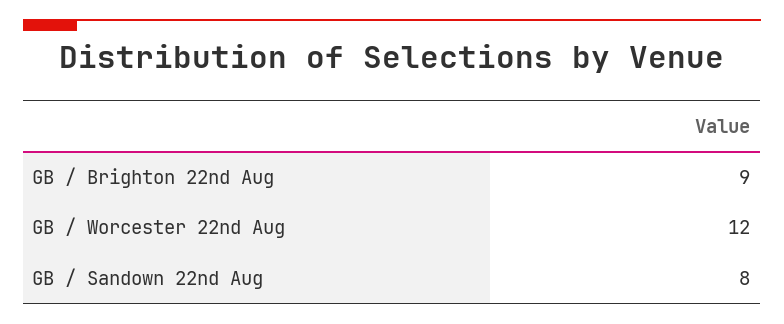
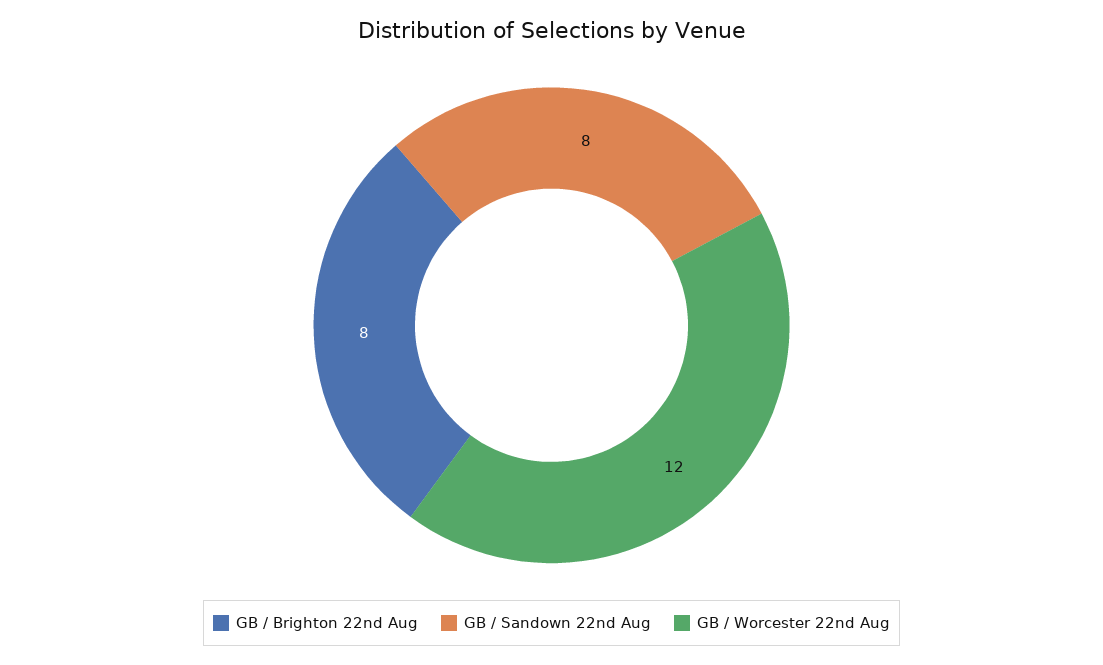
  {
-   "GB / Brighton 22nd Aug": 9,
+   "GB / Brighton 22nd Aug": 8,
    "GB / Worcester 22nd Aug": 12,
    "GB / Sandown 22nd Aug": 8
  }

